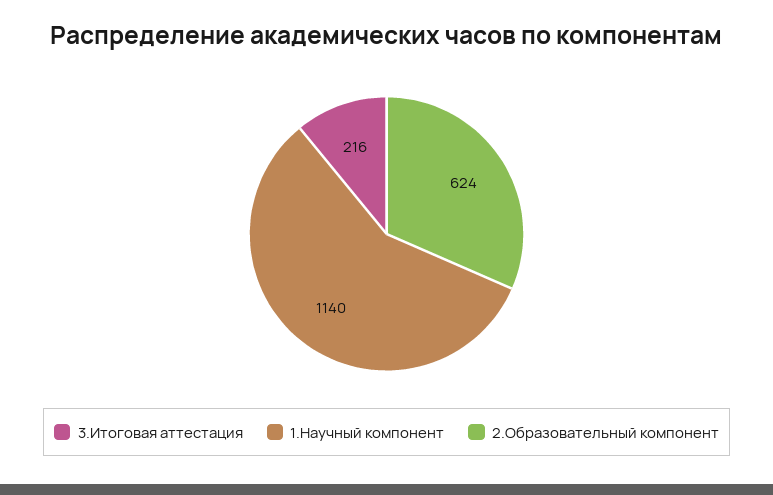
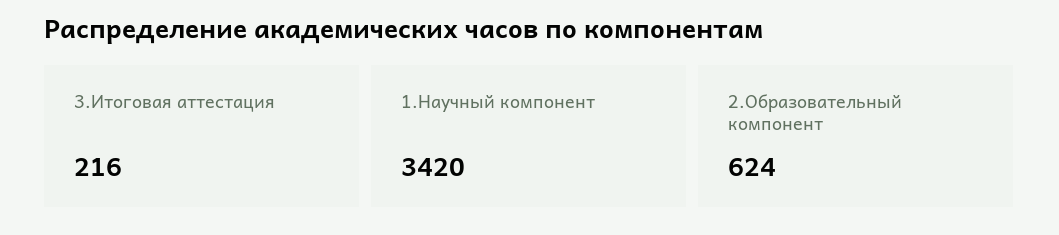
  {
    "3.Итоговая аттестация": 216,
-   "1.Научный компонент": 1140,
+   "1.Научный компонент": 3420,
    "2.Образовательный компонент": 624
  }

